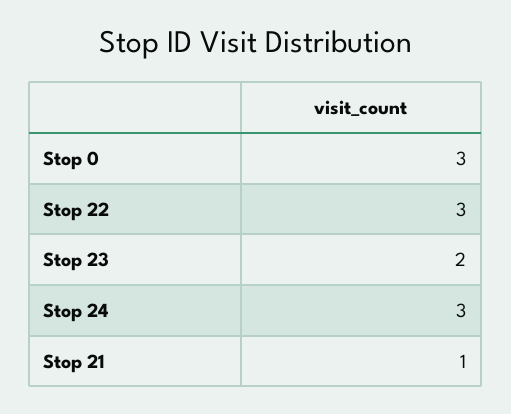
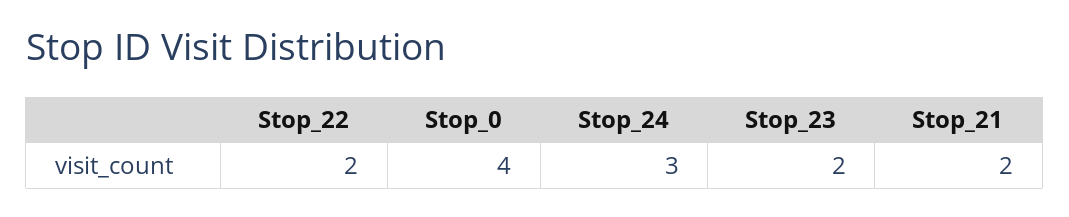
  {
-   "Stop 0": 3,
+   "Stop 0": 4,
-   "Stop 22": 3,
+   "Stop 22": 2,
    "Stop 23": 2,
    "Stop 24": 3,
-   "Stop 21": 1
+   "Stop 21": 2
  }

